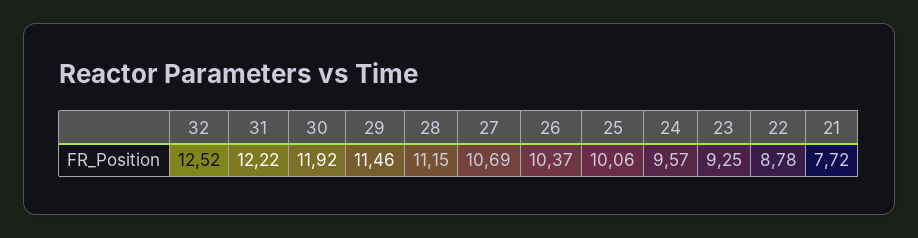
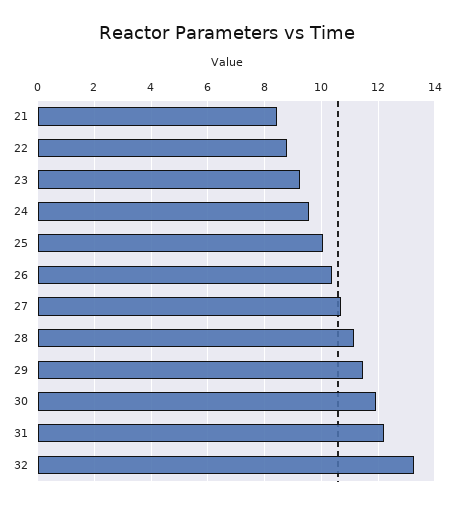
  {
-   "32": 12.52,
+   "32": 13.25,
    "31": 12.22,
    "30": 11.92,
    "29": 11.46,
    "28": 11.15,
    "27": 10.69,
    "26": 10.37,
    "25": 10.06,
    "24": 9.57,
    "23": 9.25,
    "22": 8.78,
-   "21": 7.72
+   "21": 8.5
  }

